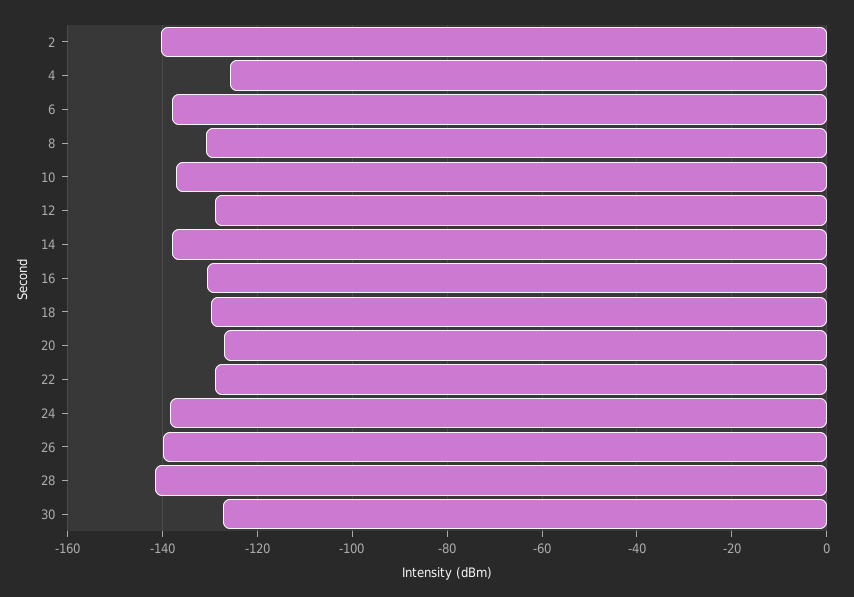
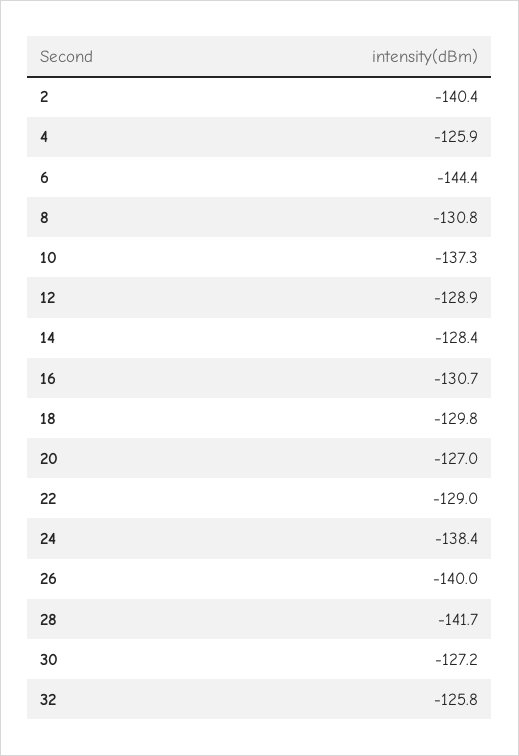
  {
    "2": -140.4,
    "4": -125.9,
-   "6": -138,
+   "6": -144.4,
    "8": -130.8,
    "10": -137.3,
    "12": -128.9,
-   "14": -138,
+   "14": -128.4,
    "16": -130.7,
    "18": -129.8,
    "20": -127,
    "22": -129,
    "24": -138.4,
    "26": -140,
    "28": -141.7,
-   "30": -127.2
+   "30": -127.2,
+   "32": -125.8
  }

